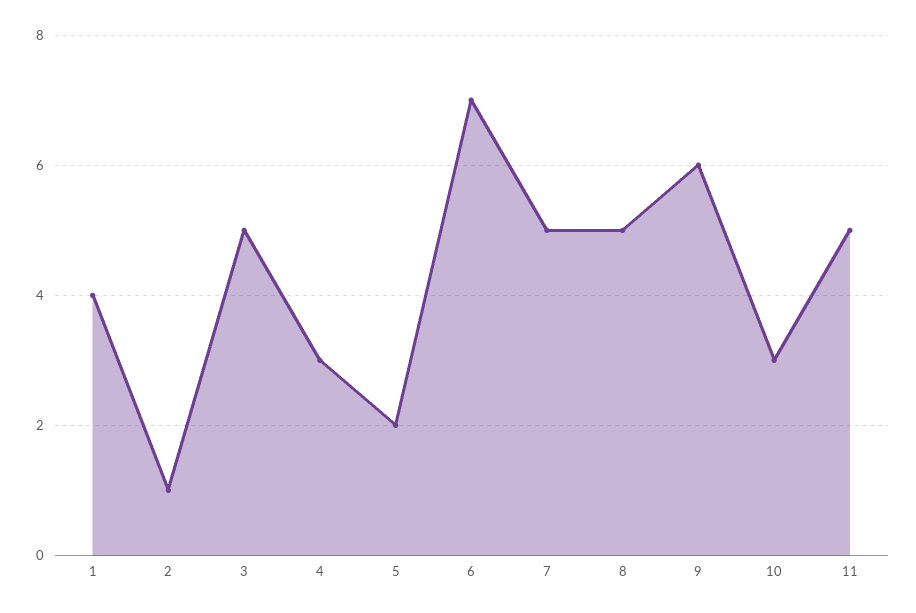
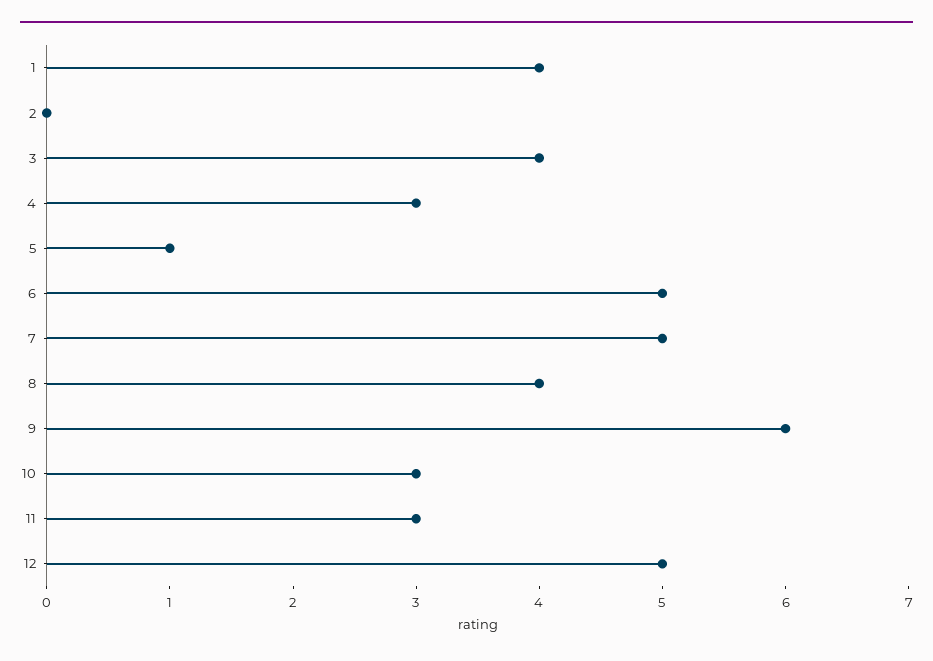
  {
    "1": 4,
-   "2": 1,
+   "2": 0,
-   "3": 5,
+   "3": 4,
    "4": 3,
-   "5": 2,
+   "5": 1,
-   "6": 7,
+   "6": 5,
    "7": 5,
-   "8": 5,
+   "8": 4,
    "9": 6,
    "10": 3,
-   "11": 5
+   "11": 3,
+   "12": 5
  }

